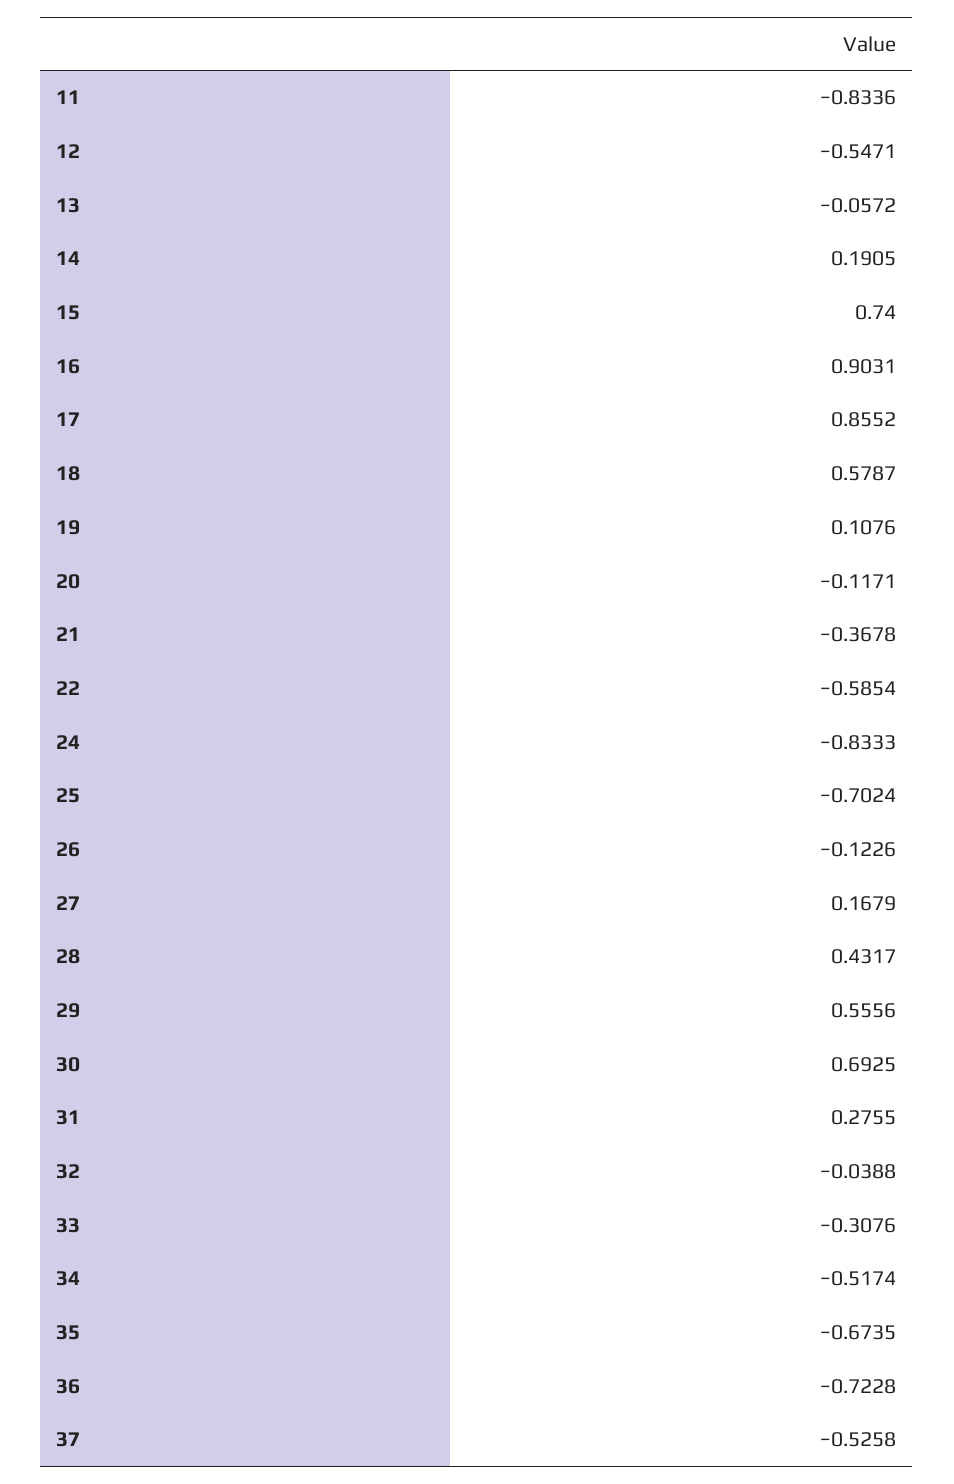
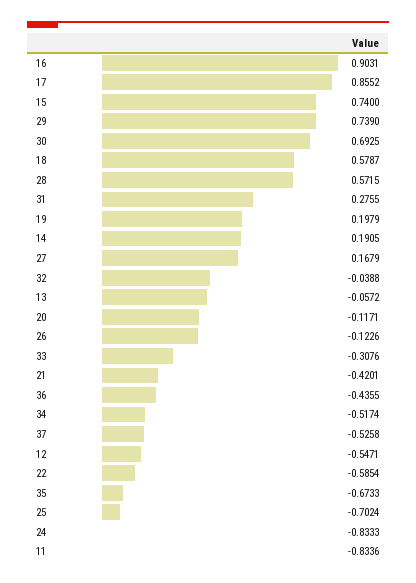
  {
    "11": -0.8336,
    "12": -0.5471,
    "13": -0.0572,
    "14": 0.1905,
    "15": 0.74,
    "16": 0.9031,
    "17": 0.8552,
    "18": 0.5787,
-   "19": 0.1076,
+   "19": 0.1979,
    "20": -0.1171,
-   "21": -0.3678,
+   "21": -0.4201,
    "22": -0.5854,
    "24": -0.8333,
    "25": -0.7024,
    "26": -0.1226,
    "27": 0.1679,
-   "28": 0.4317,
+   "28": 0.5715,
-   "29": 0.5556,
+   "29": 0.739,
    "30": 0.6925,
    "31": 0.2755,
    "32": -0.0388,
    "33": -0.3076,
    "34": -0.5174,
-   "35": -0.6735,
+   "35": -0.6733,
-   "36": -0.7228,
+   "36": -0.4355,
    "37": -0.5258
  }

